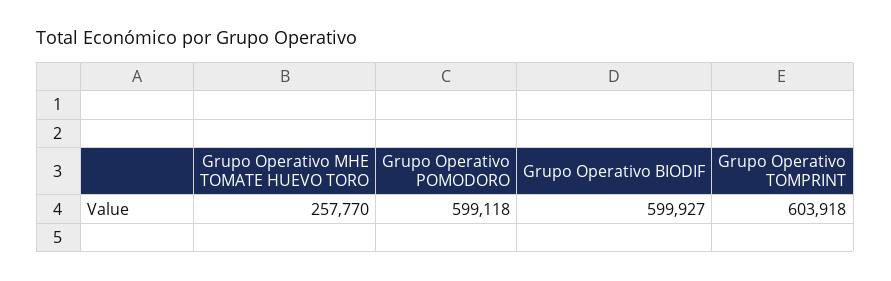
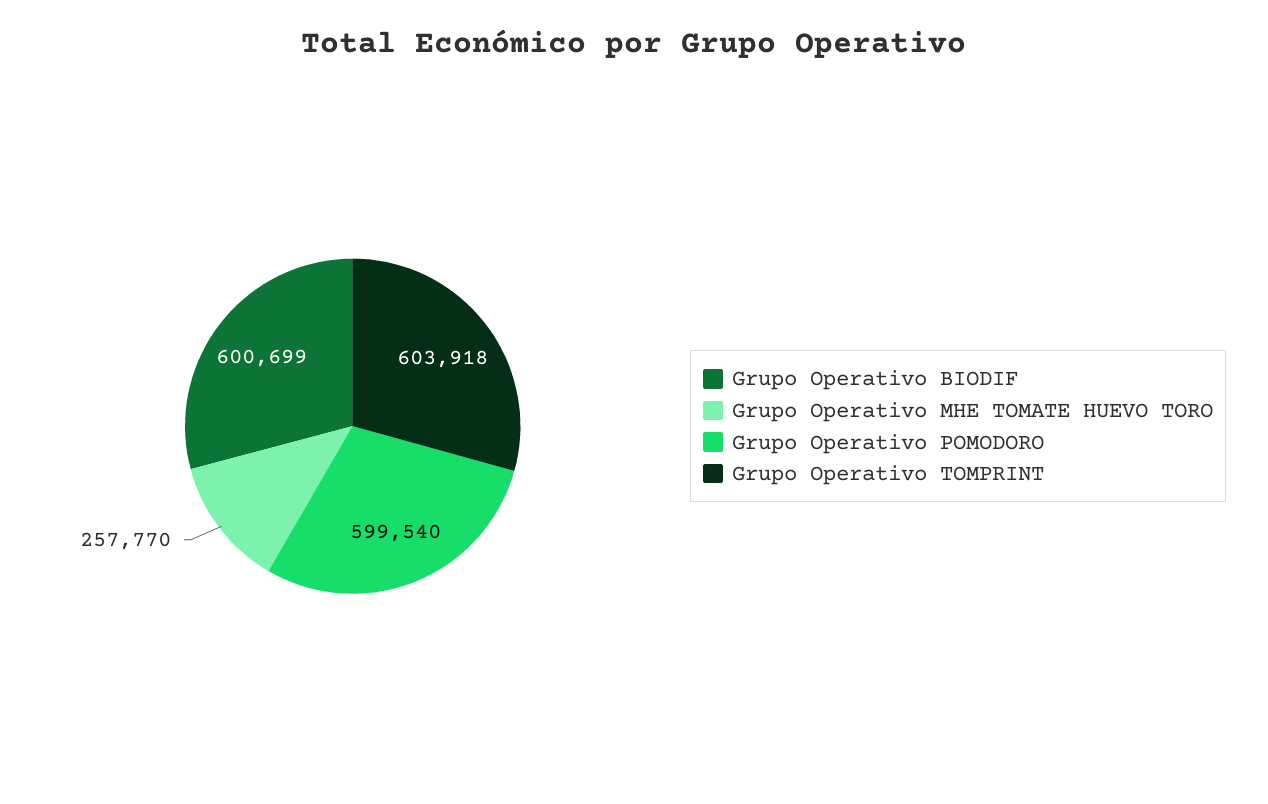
  {
    "Grupo Operativo MHE TOMATE HUEVO TORO": 257770,
-   "Grupo Operativo POMODORO": 599118,
+   "Grupo Operativo POMODORO": 599540,
-   "Grupo Operativo BIODIF": 599927,
+   "Grupo Operativo BIODIF": 600699,
    "Grupo Operativo TOMPRINT": 603918
  }

